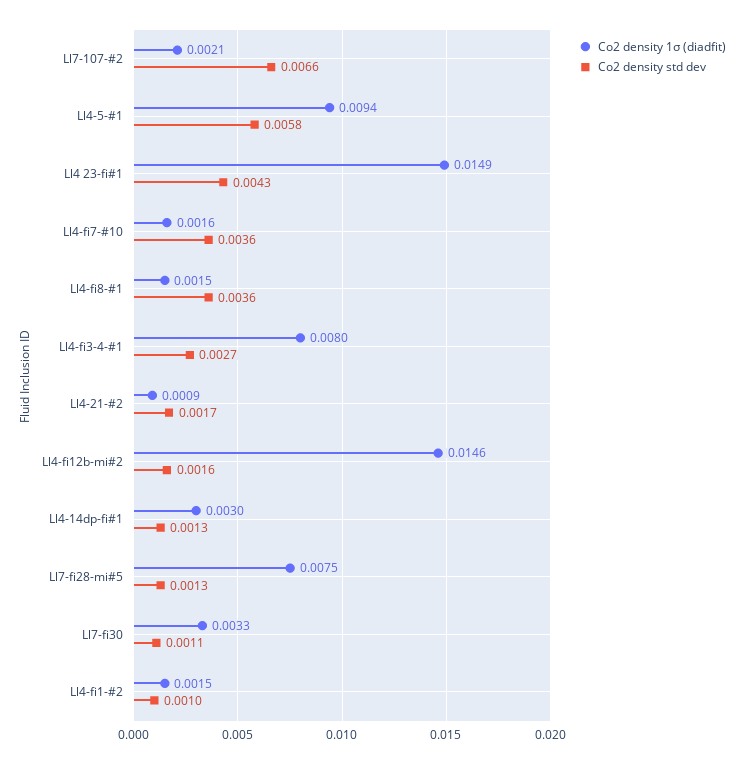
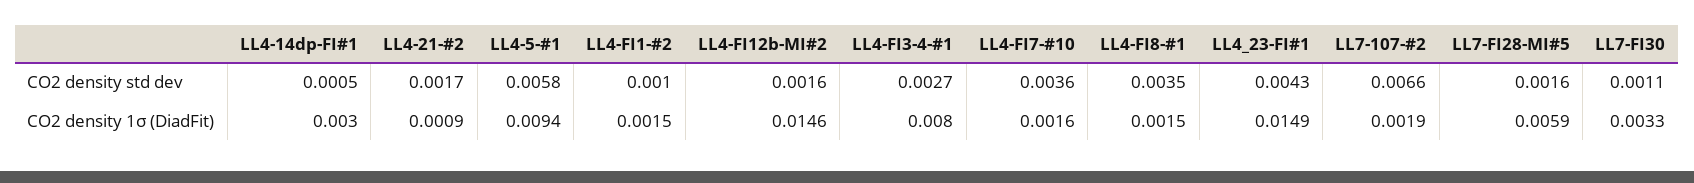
  {
    "Co2 density 1σ (diadfit)": {
-     "Ll7-107-#2": 0.0021,
+     "Ll7-107-#2": 0.0019,
      "Ll4-5-#1": 0.0094,
      "Ll4 23-fi#1": 0.0149,
      "Ll4-fi7-#10": 0.0016,
      "Ll4-fi8-#1": 0.0015,
      "Ll4-fi3-4-#1": 0.008,
      "Ll4-21-#2": 0.0009,
      "Ll4-fi12b-mi#2": 0.0146,
      "Ll4-14dp-fi#1": 0.003,
-     "Ll7-fi28-mi#5": 0.0075,
+     "Ll7-fi28-mi#5": 0.0059,
      "Ll7-fi30": 0.0033,
      "Ll4-fi1-#2": 0.0015
    },
    "Co2 density std dev": {
      "Ll7-107-#2": 0.0066,
      "Ll4-5-#1": 0.0058,
      "Ll4 23-fi#1": 0.0043,
      "Ll4-fi7-#10": 0.0036,
-     "Ll4-fi8-#1": 0.0036,
+     "Ll4-fi8-#1": 0.0035,
      "Ll4-fi3-4-#1": 0.0027,
      "Ll4-21-#2": 0.0017,
      "Ll4-fi12b-mi#2": 0.0016,
-     "Ll4-14dp-fi#1": 0.0013,
+     "Ll4-14dp-fi#1": 0.0005,
-     "Ll7-fi28-mi#5": 0.0013,
+     "Ll7-fi28-mi#5": 0.0016,
      "Ll7-fi30": 0.0011,
      "Ll4-fi1-#2": 0.001
    }
  }

